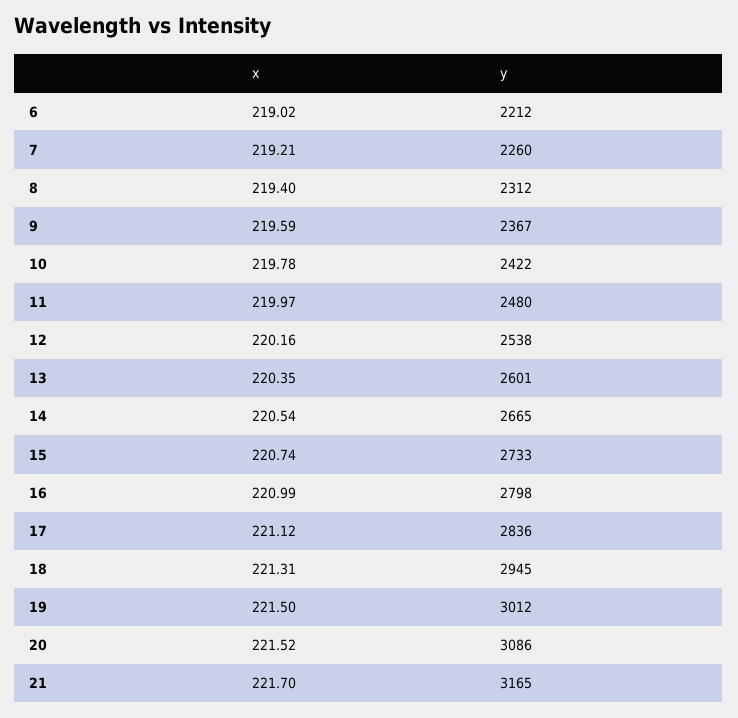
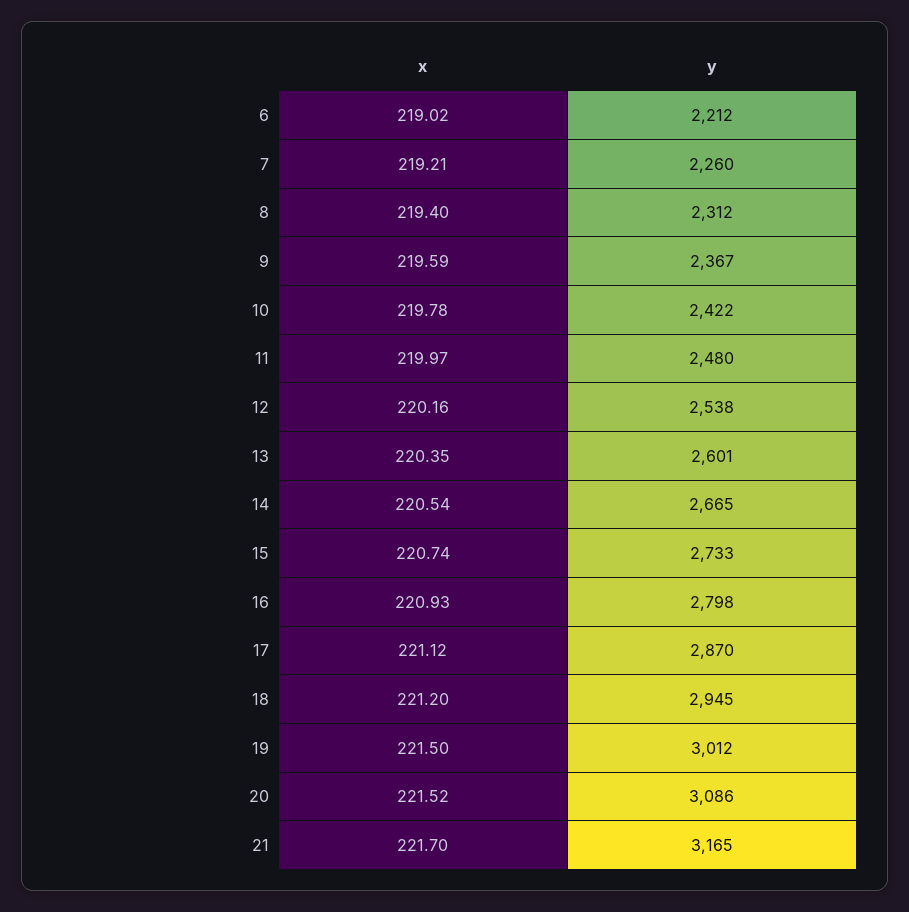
  {
    "x": {
      "6": 219.02,
      "7": 219.21,
      "8": 219.4,
      "9": 219.59,
      "10": 219.78,
      "11": 219.97,
      "12": 220.16,
      "13": 220.35,
      "14": 220.54,
      "15": 220.74,
-     "16": 220.99,
+     "16": 220.93,
      "17": 221.12,
-     "18": 221.31,
+     "18": 221.2,
      "19": 221.5,
      "20": 221.52,
      "21": 221.7
    },
    "y": {
      "6": 2212,
      "7": 2260,
      "8": 2312,
      "9": 2367,
      "10": 2422,
      "11": 2480,
      "12": 2538,
      "13": 2601,
      "14": 2665,
      "15": 2733,
      "16": 2798,
-     "17": 2836,
+     "17": 2870,
      "18": 2945,
      "19": 3012,
      "20": 3086,
      "21": 3165
    }
  }

